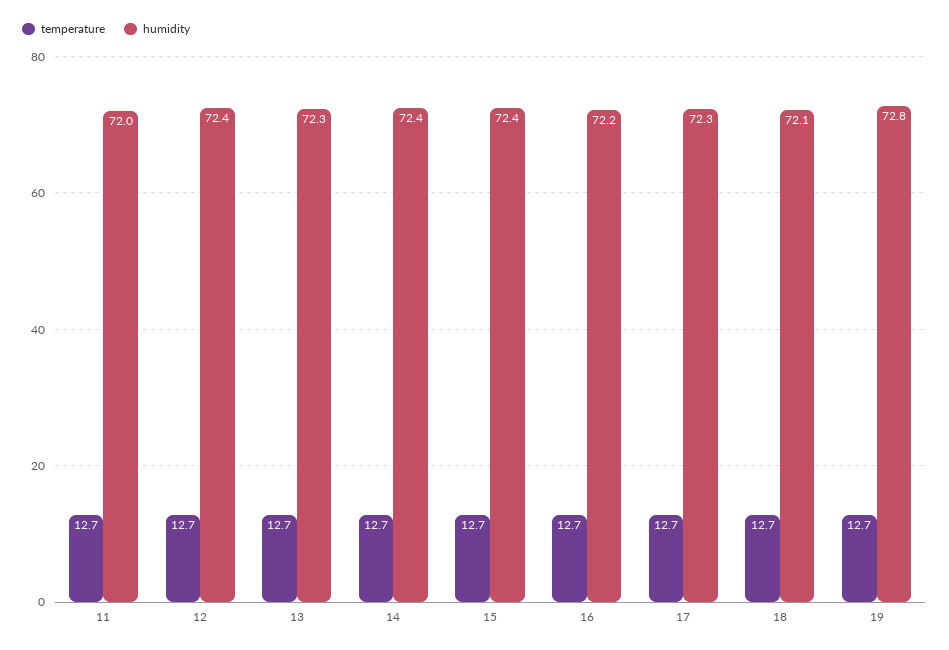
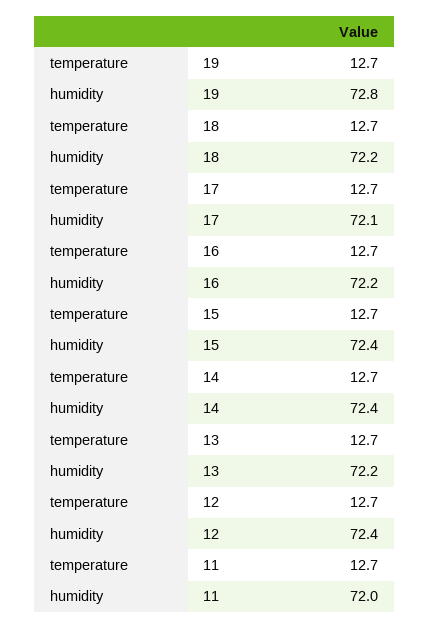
  {
    "temperature": {
      "11": 12.7,
      "12": 12.7,
      "13": 12.7,
      "14": 12.7,
      "15": 12.7,
      "16": 12.7,
      "17": 12.7,
      "18": 12.7,
      "19": 12.7
    },
    "humidity": {
      "11": 72,
      "12": 72.4,
-     "13": 72.3,
+     "13": 72.2,
      "14": 72.4,
      "15": 72.4,
      "16": 72.2,
-     "17": 72.3,
+     "17": 72.1,
-     "18": 72.1,
+     "18": 72.2,
      "19": 72.8
    }
  }

